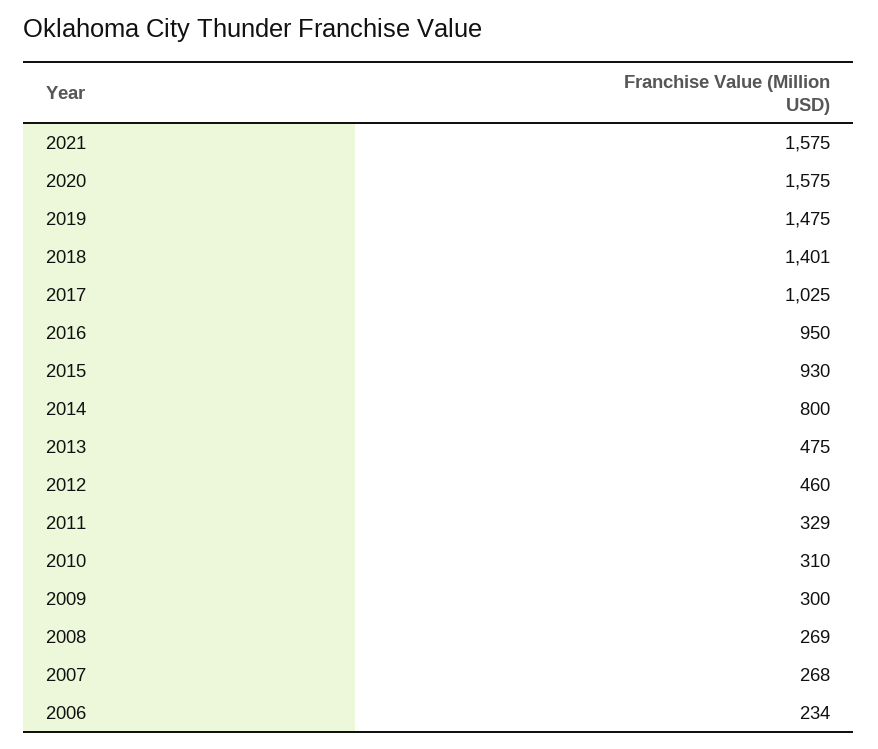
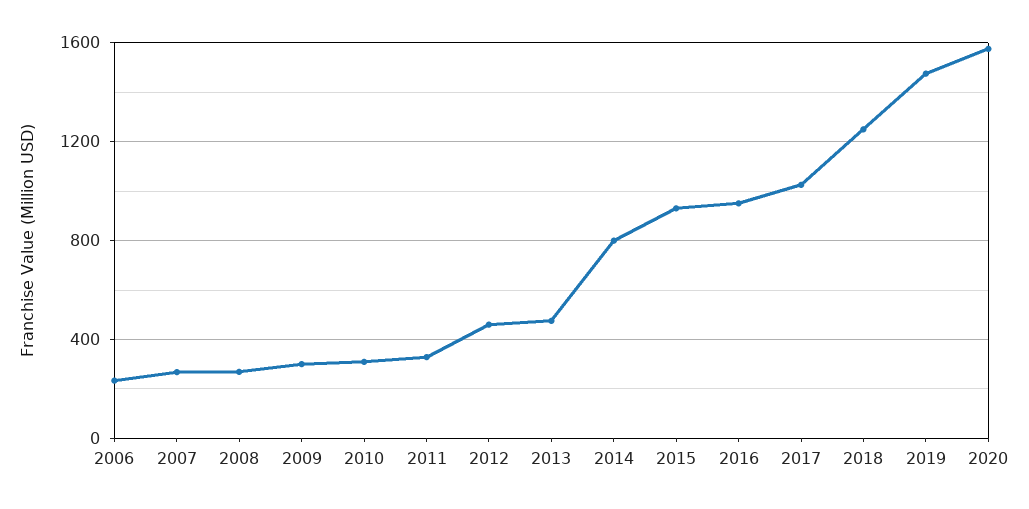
  {
-   "2021": 1575,
    "2020": 1575,
    "2019": 1475,
-   "2018": 1401,
+   "2018": 1250,
    "2017": 1025,
    "2016": 950,
    "2015": 930,
    "2014": 800,
    "2013": 475,
    "2012": 460,
    "2011": 329,
    "2010": 310,
    "2009": 300,
    "2008": 269,
    "2007": 268,
    "2006": 234
  }

